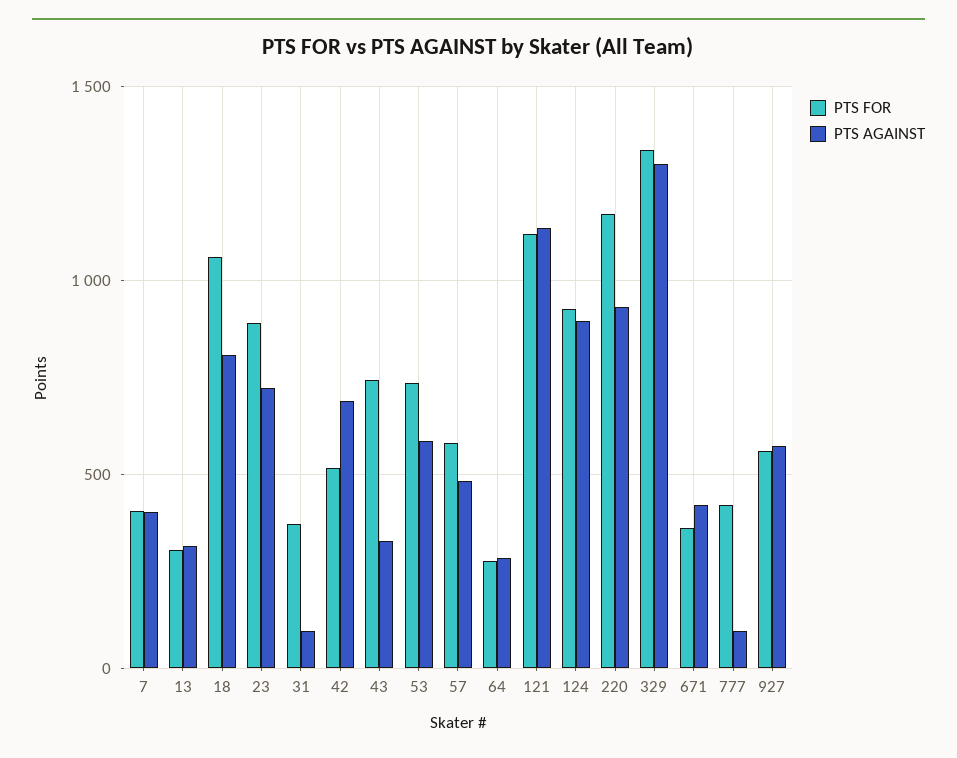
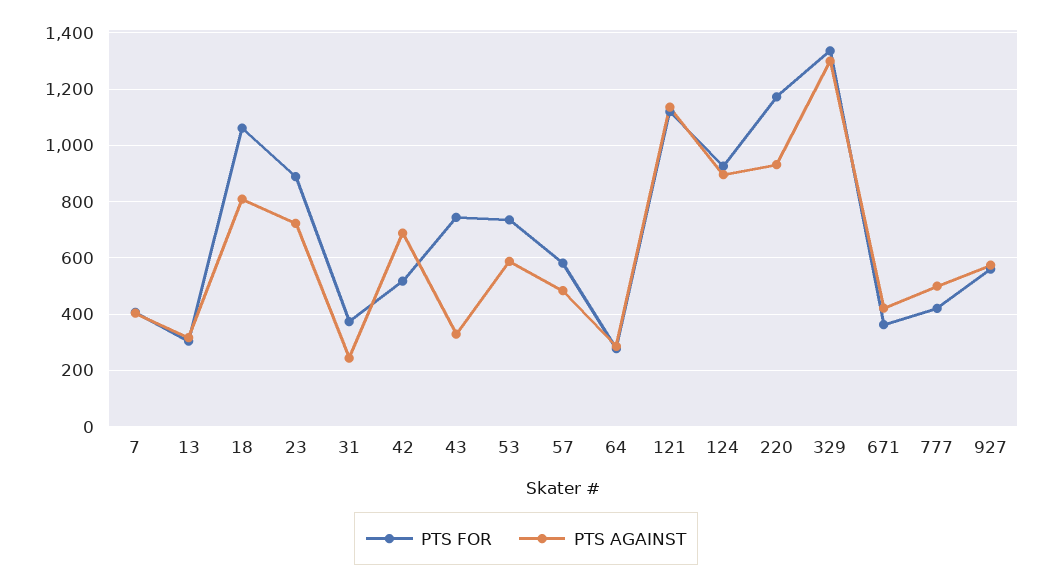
  {
    "PTS FOR": {
      "7": 400,
      "13": 300,
      "18": 1050,
      "23": 900,
      "31": 375,
      "42": 525,
      "43": 750,
      "53": 725,
      "57": 575,
      "64": 275,
      "121": 1125,
      "124": 925,
      "220": 1175,
      "329": 1325,
      "671": 350,
      "777": 425,
      "927": 550
    },
    "PTS AGAINST": {
      "7": 400,
      "13": 325,
      "18": 800,
      "23": 725,
-     "31": 100,
+     "31": 250,
      "42": 700,
      "43": 325,
      "53": 575,
      "57": 475,
      "64": 275,
      "121": 1125,
      "124": 900,
      "220": 925,
      "329": 1300,
      "671": 425,
-     "777": 100,
+     "777": 500,
      "927": 575
    }
  }

